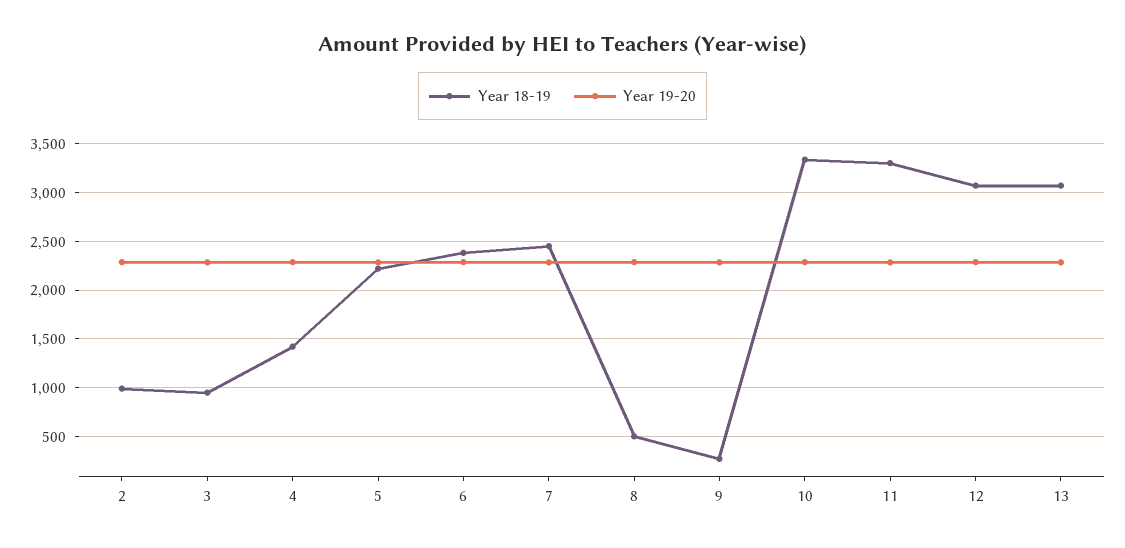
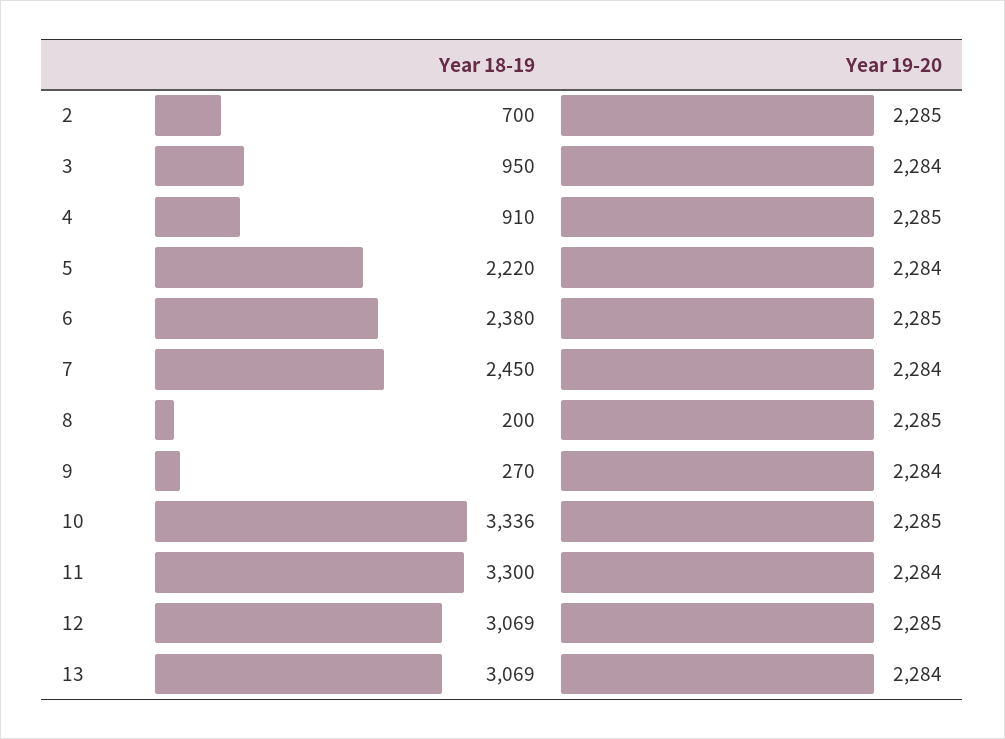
  {
    "Year 18-19": {
-     "2": 1000,
+     "2": 700,
      "3": 950,
-     "4": 1400,
+     "4": 910,
      "5": 2220,
      "6": 2380,
      "7": 2450,
-     "8": 500,
+     "8": 200,
      "9": 270,
      "10": 3336,
      "11": 3300,
      "12": 3069,
      "13": 3069
    },
    "Year 19-20": {
      "2": 2285,
      "3": 2284,
      "4": 2285,
      "5": 2284,
      "6": 2285,
      "7": 2284,
      "8": 2285,
      "9": 2284,
      "10": 2285,
      "11": 2284,
      "12": 2285,
      "13": 2284
    }
  }

